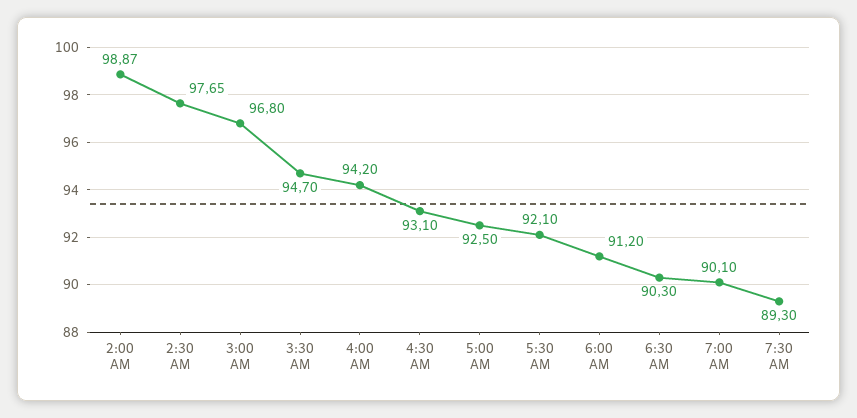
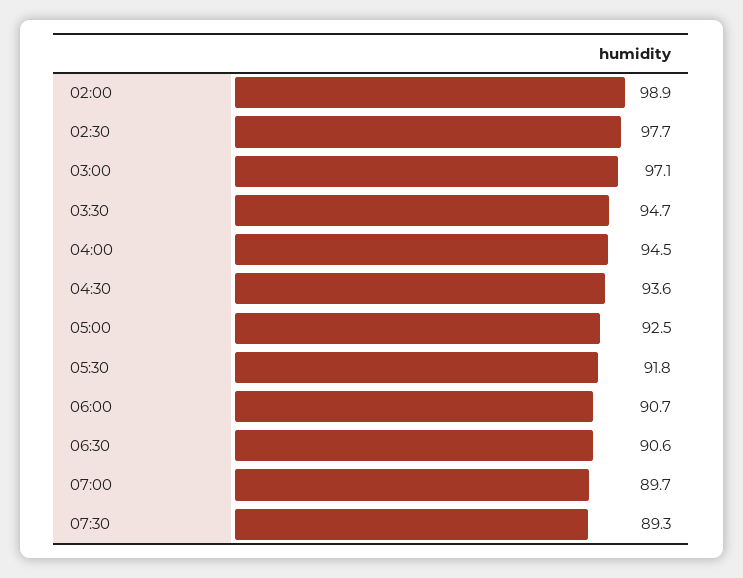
  {
    "2:00 AM": 98.87,
    "2:30 AM": 97.65,
-   "3:00 AM": 96.8,
+   "3:00 AM": 97.1,
    "3:30 AM": 94.7,
-   "4:00 AM": 94.2,
+   "4:00 AM": 94.5,
-   "4:30 AM": 93.1,
+   "4:30 AM": 93.6,
    "5:00 AM": 92.5,
-   "5:30 AM": 92.1,
+   "5:30 AM": 91.8,
-   "6:00 AM": 91.2,
+   "6:00 AM": 90.7,
-   "6:30 AM": 90.3,
+   "6:30 AM": 90.6,
-   "7:00 AM": 90.1,
+   "7:00 AM": 89.7,
    "7:30 AM": 89.3
  }

